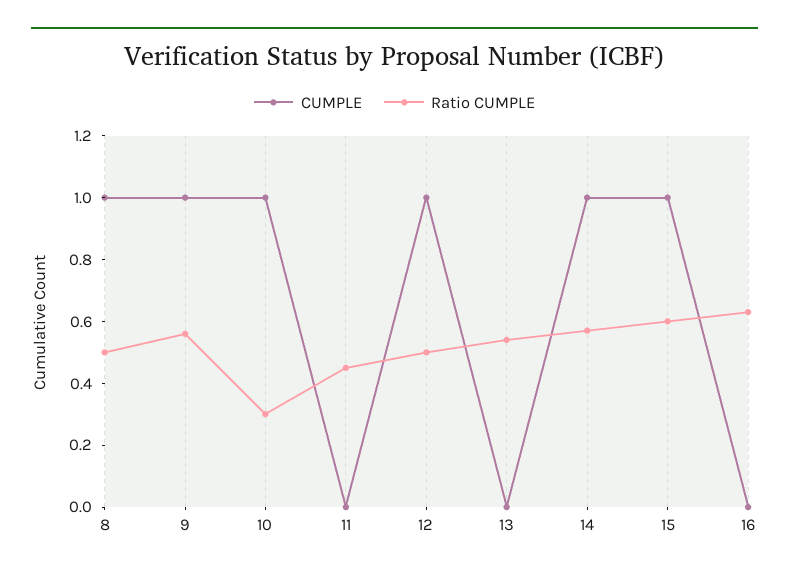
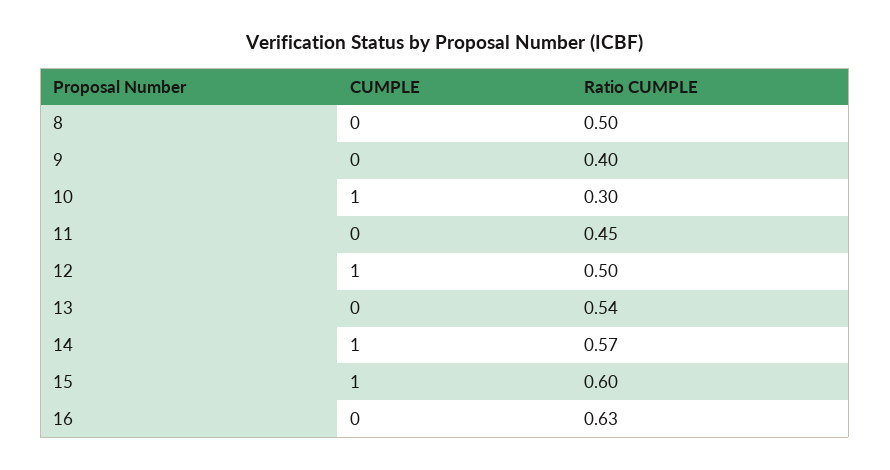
  {
    "CUMPLE": {
-     "8": 1,
+     "8": 0,
-     "9": 1,
+     "9": 0,
      "10": 1,
      "11": 0,
      "12": 1,
      "13": 0,
      "14": 1,
      "15": 1,
      "16": 0
    },
    "Ratio CUMPLE": {
      "8": 0.5,
-     "9": 0.55,
+     "9": 0.4,
      "10": 0.3,
      "11": 0.45,
      "12": 0.5,
      "13": 0.54,
      "14": 0.57,
      "15": 0.6,
      "16": 0.63
    }
  }

